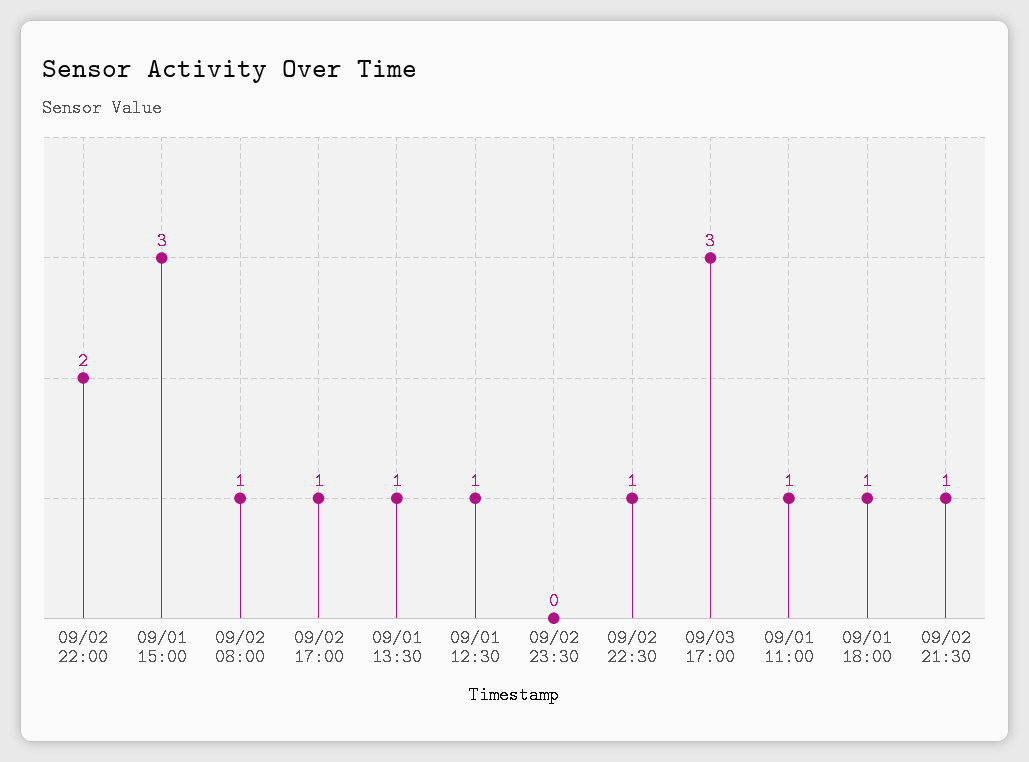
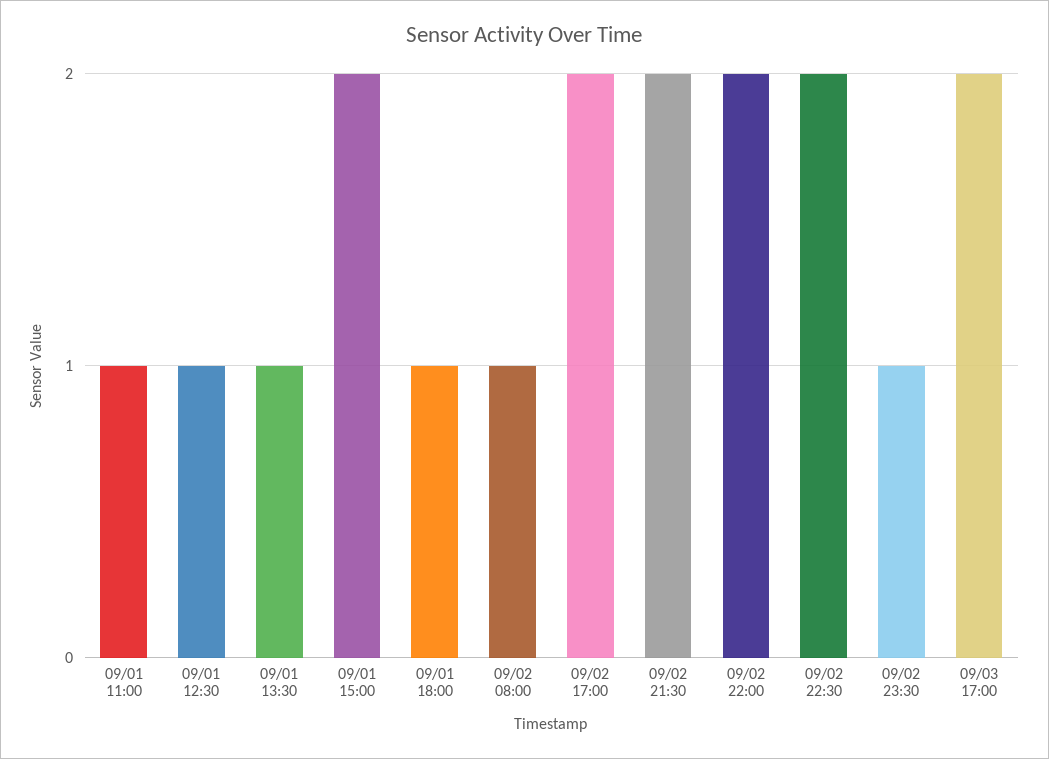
  {
    "09/02 22:00": 2,
-   "09/01 15:00": 3,
+   "09/01 15:00": 2,
    "09/02 08:00": 1,
-   "09/02 17:00": 1,
+   "09/02 17:00": 2,
    "09/01 13:30": 1,
    "09/01 12:30": 1,
-   "09/02 23:30": 0,
+   "09/02 23:30": 1,
-   "09/02 22:30": 1,
+   "09/02 22:30": 2,
-   "09/03 17:00": 3,
+   "09/03 17:00": 2,
    "09/01 11:00": 1,
    "09/01 18:00": 1,
-   "09/02 21:30": 1
+   "09/02 21:30": 2
  }

